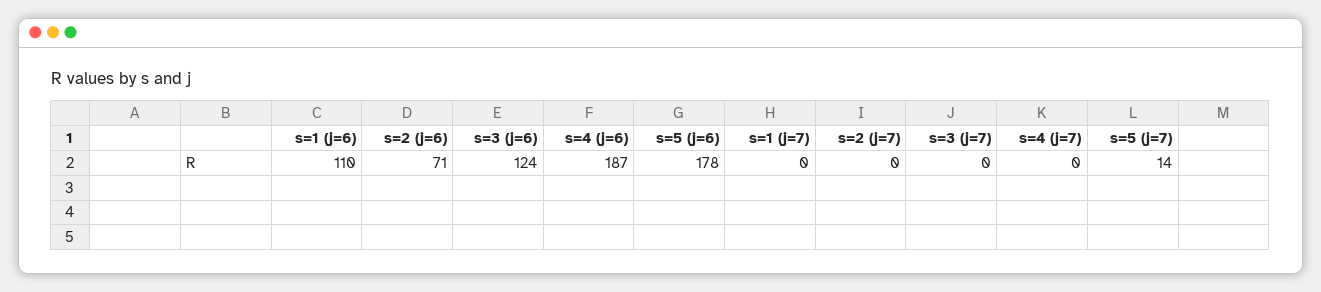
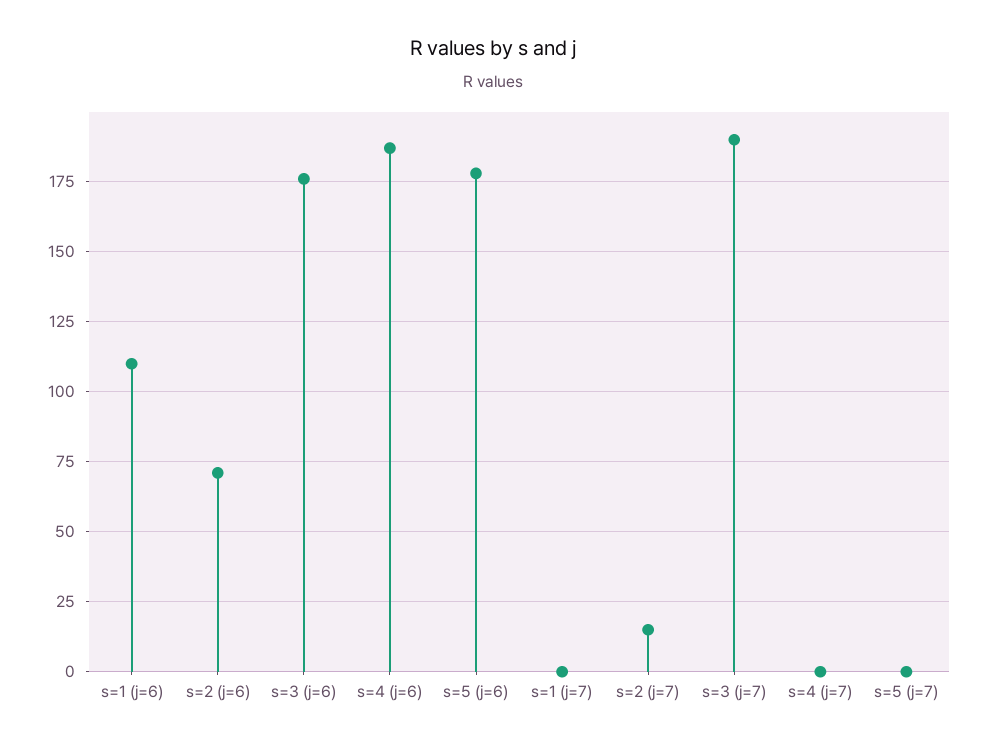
  {
    "s=1 (j=6)": 110,
    "s=2 (j=6)": 71,
-   "s=3 (j=6)": 124,
+   "s=3 (j=6)": 175,
    "s=4 (j=6)": 187,
    "s=5 (j=6)": 178,
    "s=1 (j=7)": 0,
-   "s=2 (j=7)": 0,
+   "s=2 (j=7)": 15,
-   "s=3 (j=7)": 0,
+   "s=3 (j=7)": 190,
    "s=4 (j=7)": 0,
-   "s=5 (j=7)": 14
+   "s=5 (j=7)": 0
  }

